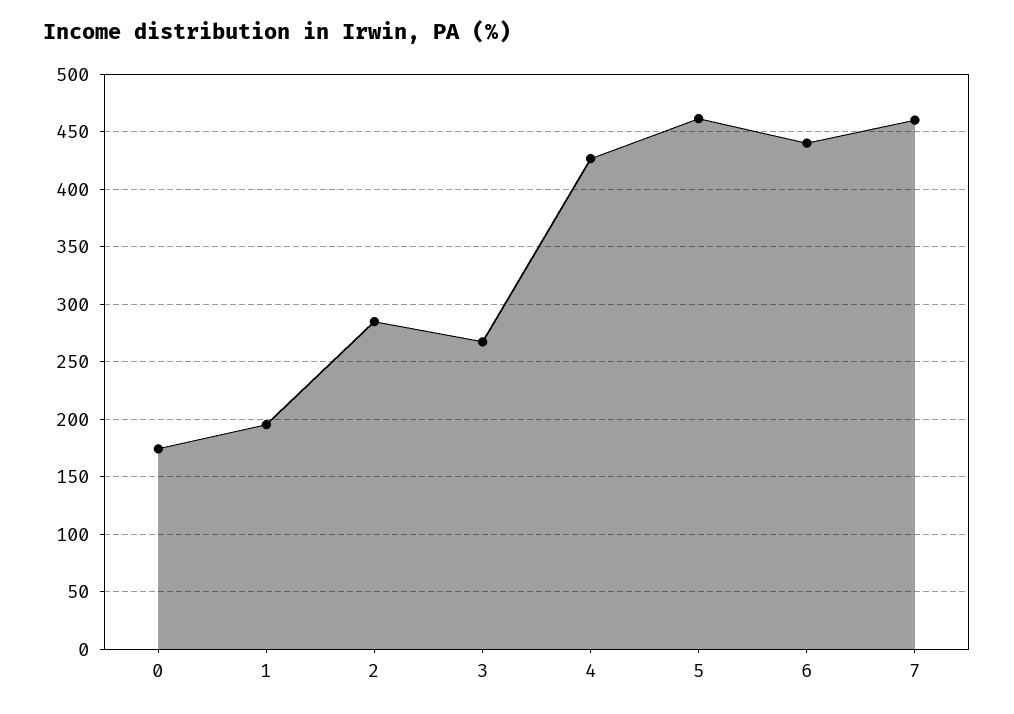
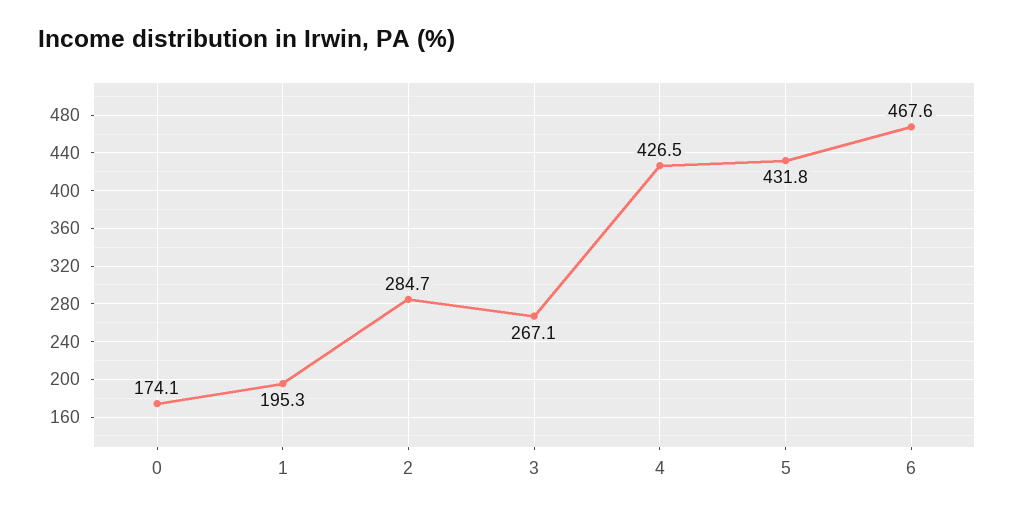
  {
    "0": 174.1,
    "1": 195.3,
    "2": 284.7,
    "3": 267.1,
    "4": 426.5,
-   "5": 460,
+   "5": 431.8,
-   "6": 440,
+   "6": 467.6
-   "7": 460
  }

